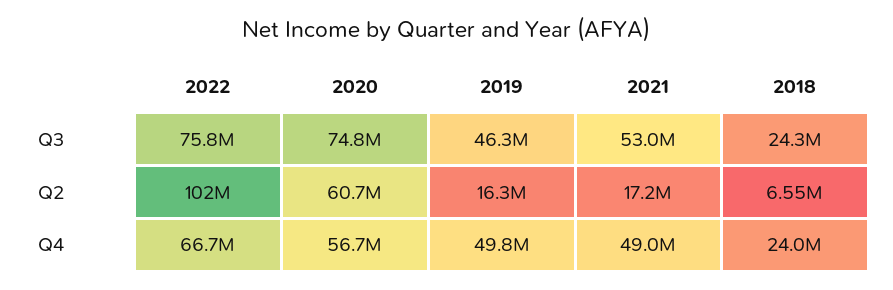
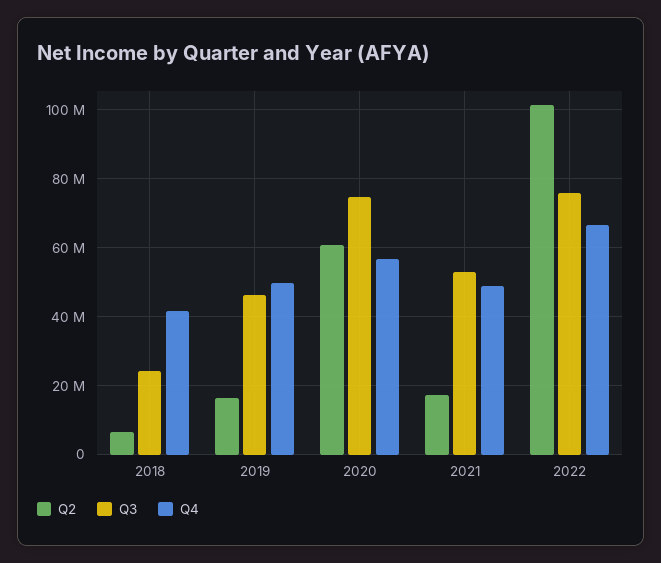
  {
    "Q3": {
      "2022": 75800000,
      "2020": 74800000,
      "2019": 46300000,
      "2021": 53000000,
      "2018": 24300000
    },
    "Q2": {
      "2022": 102000000,
      "2020": 60700000,
      "2019": 16300000,
      "2021": 17200000,
      "2018": 6550000
    },
    "Q4": {
      "2022": 66700000,
      "2020": 56700000,
      "2019": 49800000,
      "2021": 49000000,
-     "2018": 24000000
+     "2018": 42000000
    }
  }

